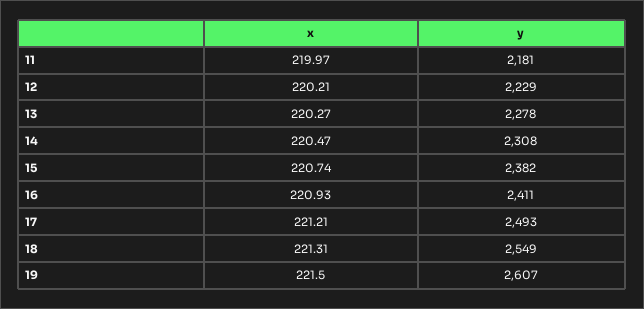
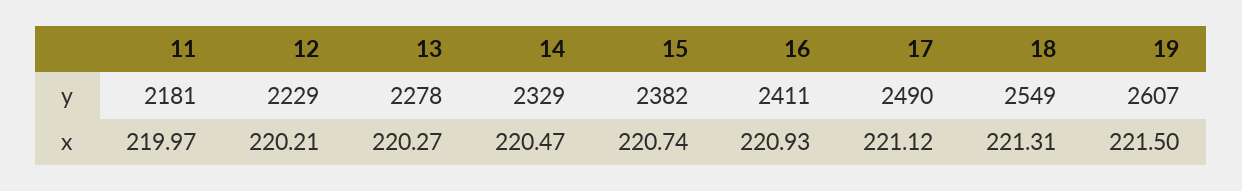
  {
    "x": {
      "11": 219.97,
      "12": 220.21,
      "13": 220.27,
      "14": 220.47,
      "15": 220.74,
      "16": 220.93,
-     "17": 221.21,
+     "17": 221.12,
      "18": 221.31,
      "19": 221.5
    },
    "y": {
      "11": 2181,
      "12": 2229,
      "13": 2278,
-     "14": 2308,
+     "14": 2329,
      "15": 2382,
      "16": 2411,
-     "17": 2493,
+     "17": 2490,
      "18": 2549,
      "19": 2607
    }
  }

